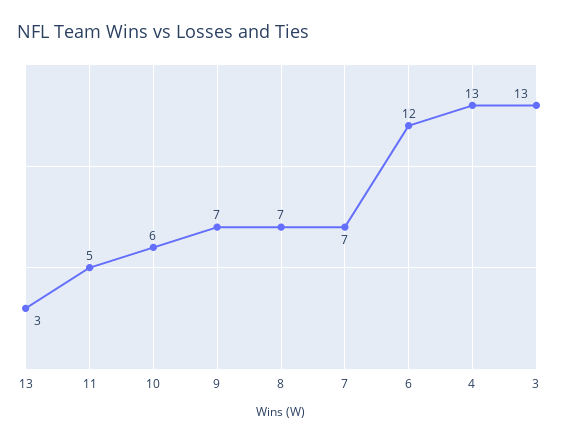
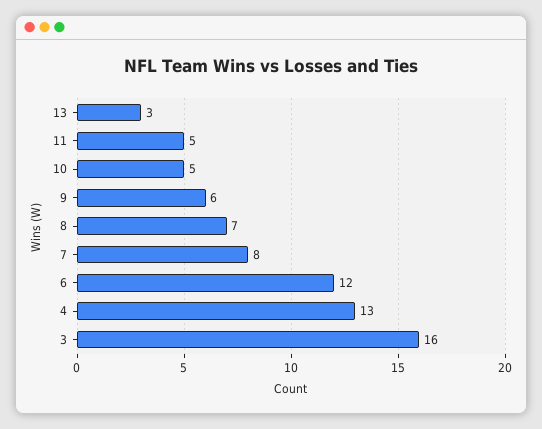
  {
    "13": 3,
    "11": 5,
-   "10": 6,
+   "10": 5,
-   "9": 7,
+   "9": 6,
    "8": 7,
-   "7": 7,
+   "7": 8,
    "6": 12,
    "4": 13,
-   "3": 13
+   "3": 16
  }

